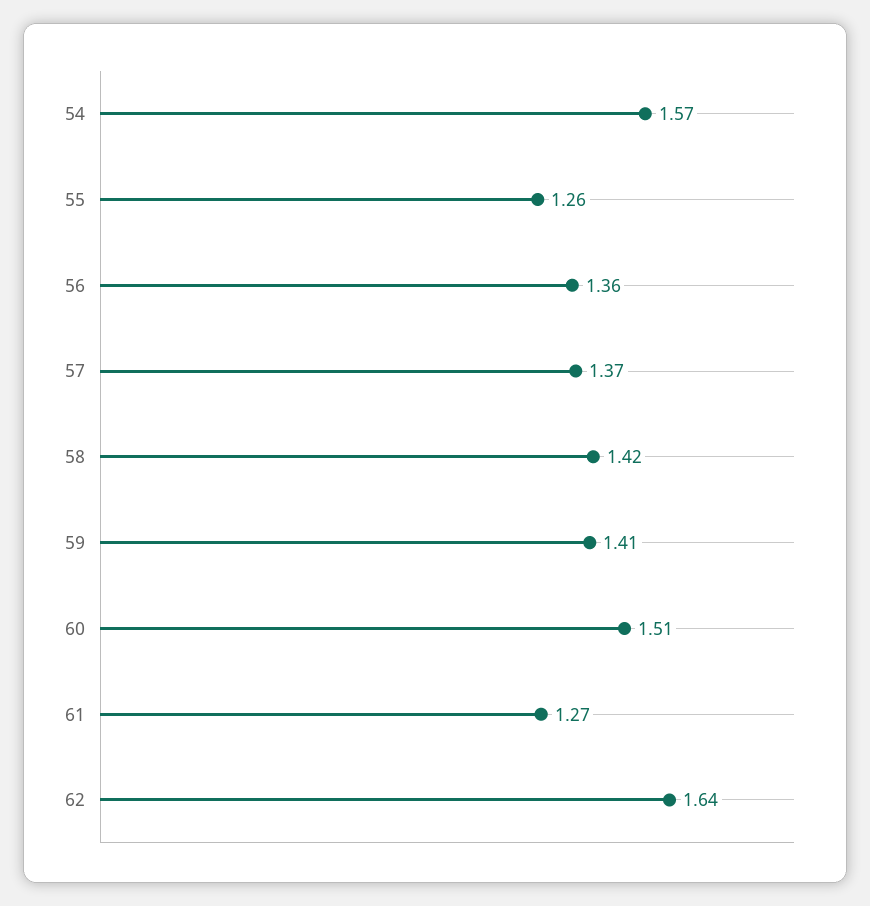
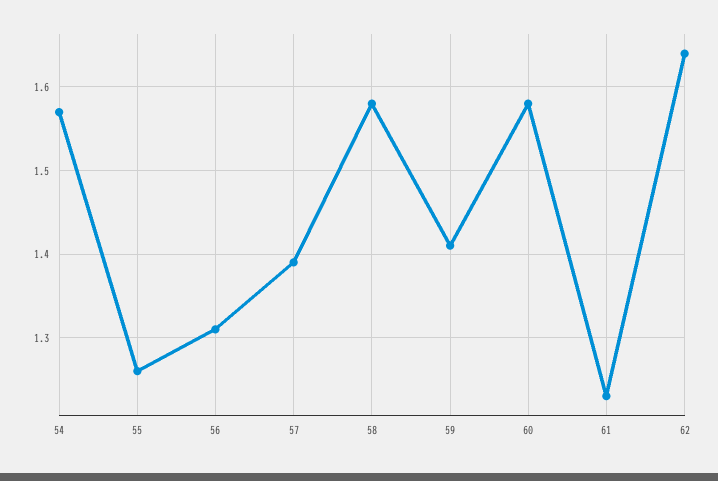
  {
    "54": 1.57,
    "55": 1.26,
-   "56": 1.36,
+   "56": 1.31,
-   "57": 1.37,
+   "57": 1.39,
-   "58": 1.42,
+   "58": 1.58,
    "59": 1.41,
-   "60": 1.51,
+   "60": 1.58,
-   "61": 1.27,
+   "61": 1.23,
    "62": 1.64
  }

